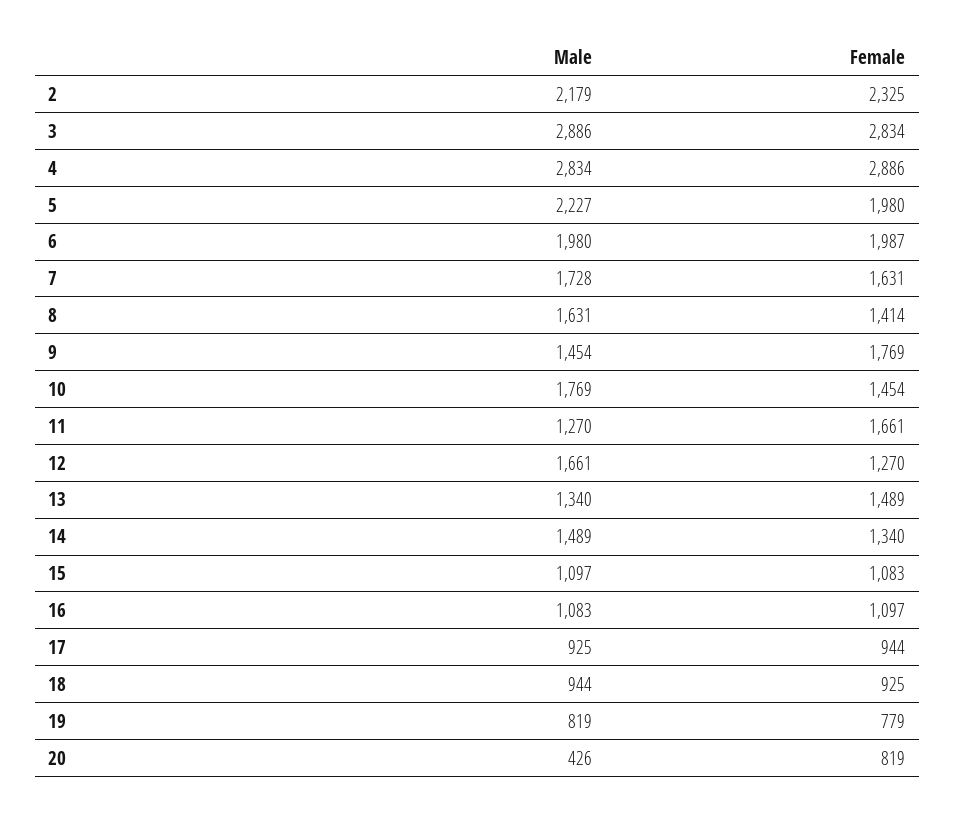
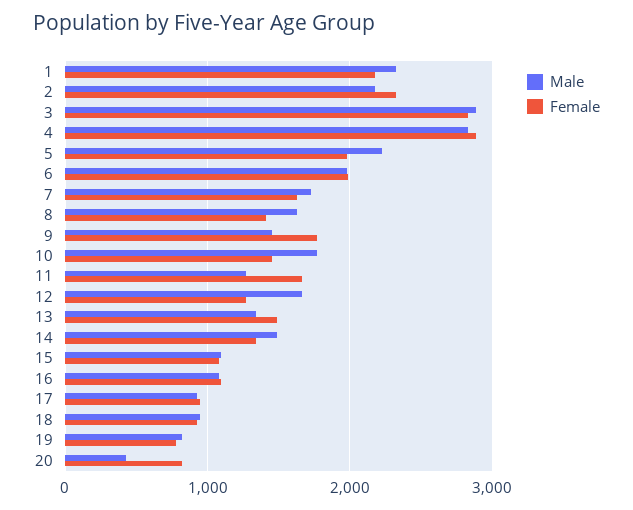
  {
    "Male": {
      "2": 2179,
      "3": 2886,
      "4": 2834,
      "5": 2227,
      "6": 1980,
      "7": 1728,
      "8": 1631,
      "9": 1454,
      "10": 1769,
      "11": 1270,
      "12": 1661,
      "13": 1340,
      "14": 1489,
      "15": 1097,
      "16": 1083,
      "17": 925,
      "18": 944,
      "19": 819,
-     "20": 426
+     "20": 426,
+     "1": 2300
    },
    "Female": {
      "2": 2325,
      "3": 2834,
      "4": 2886,
      "5": 1980,
      "6": 1987,
      "7": 1631,
      "8": 1414,
      "9": 1769,
      "10": 1454,
      "11": 1661,
      "12": 1270,
      "13": 1489,
      "14": 1340,
      "15": 1083,
      "16": 1097,
      "17": 944,
      "18": 925,
      "19": 779,
-     "20": 819
+     "20": 819,
+     "1": 2200
    }
  }

